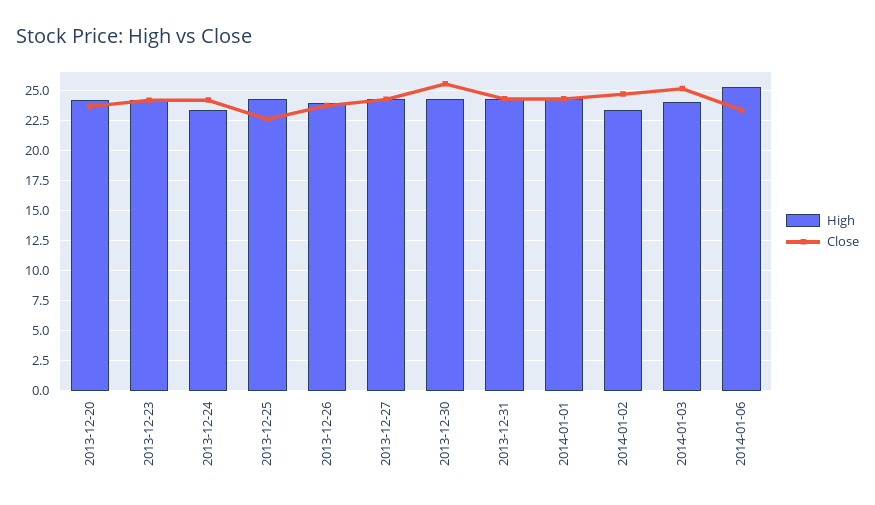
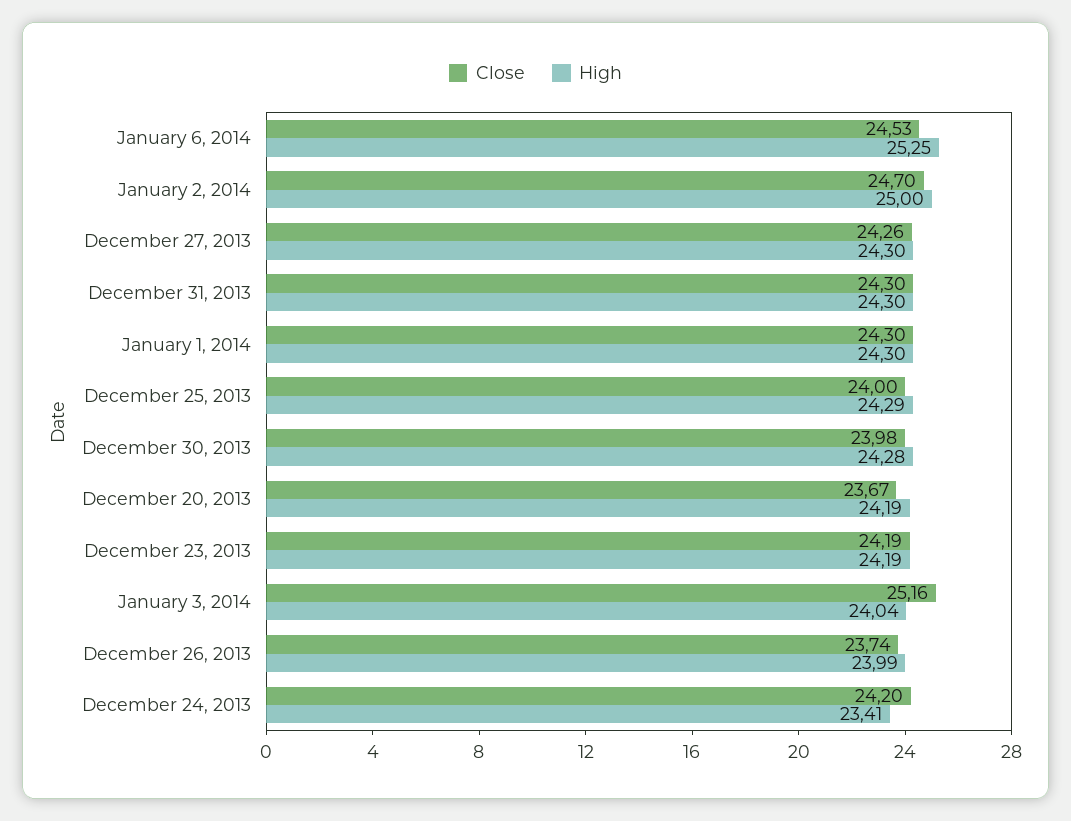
  {
    "High": {
      "2013-12-20": 24.19,
      "2013-12-23": 24.19,
      "2013-12-24": 23.41,
      "2013-12-25": 24.29,
      "2013-12-26": 23.99,
      "2013-12-27": 24.3,
      "2013-12-30": 24.28,
      "2013-12-31": 24.3,
      "2014-01-01": 24.3,
-     "2014-01-02": 23.5,
+     "2014-01-02": 25,
      "2014-01-03": 24.04,
      "2014-01-06": 25.25
    },
    "Close": {
      "2013-12-20": 23.67,
      "2013-12-23": 24.19,
      "2013-12-24": 24.2,
-     "2013-12-25": 22.5,
+     "2013-12-25": 24,
      "2013-12-26": 23.74,
      "2013-12-27": 24.26,
-     "2013-12-30": 25.5,
+     "2013-12-30": 23.98,
      "2013-12-31": 24.3,
      "2014-01-01": 24.3,
      "2014-01-02": 24.7,
      "2014-01-03": 25.16,
-     "2014-01-06": 23.5
+     "2014-01-06": 24.53
    }
  }

